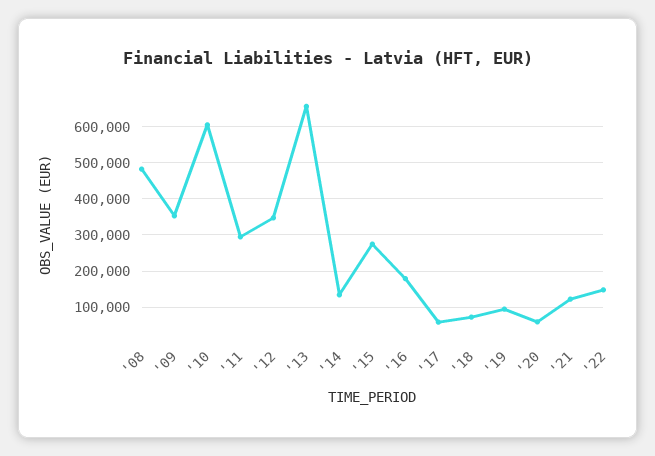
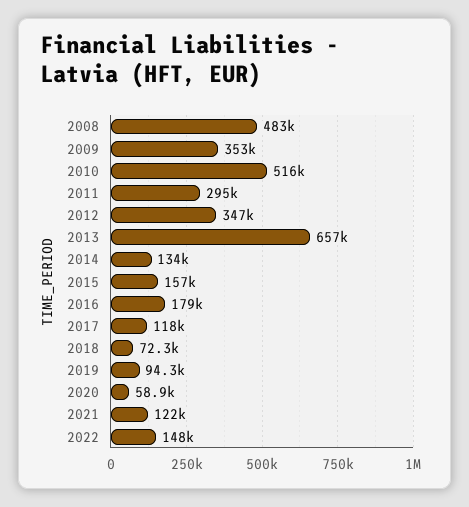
  {
    "'08": 483000,
    "'09": 353000,
-   "'10": 600000,
+   "'10": 516000,
    "'11": 295000,
    "'12": 347000,
    "'13": 657000,
    "'14": 134000,
-   "'15": 280000,
+   "'15": 157000,
    "'16": 179000,
-   "'17": 60000,
+   "'17": 118000,
    "'18": 72300,
    "'19": 94300,
    "'20": 58900,
    "'21": 122000,
    "'22": 148000
  }

